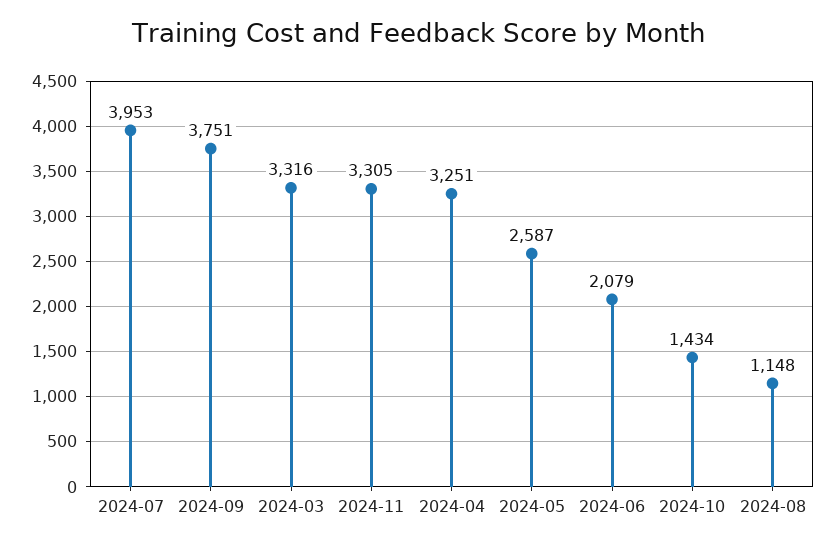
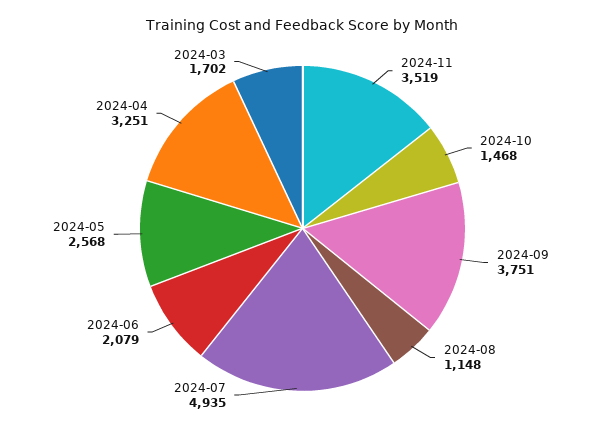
  {
-   "2024-07": 3953,
+   "2024-07": 4935,
    "2024-09": 3751,
-   "2024-03": 3316,
+   "2024-03": 1702,
-   "2024-11": 3305,
+   "2024-11": 3519,
    "2024-04": 3251,
-   "2024-05": 2587,
+   "2024-05": 2568,
    "2024-06": 2079,
-   "2024-10": 1434,
+   "2024-10": 1468,
    "2024-08": 1148
  }

